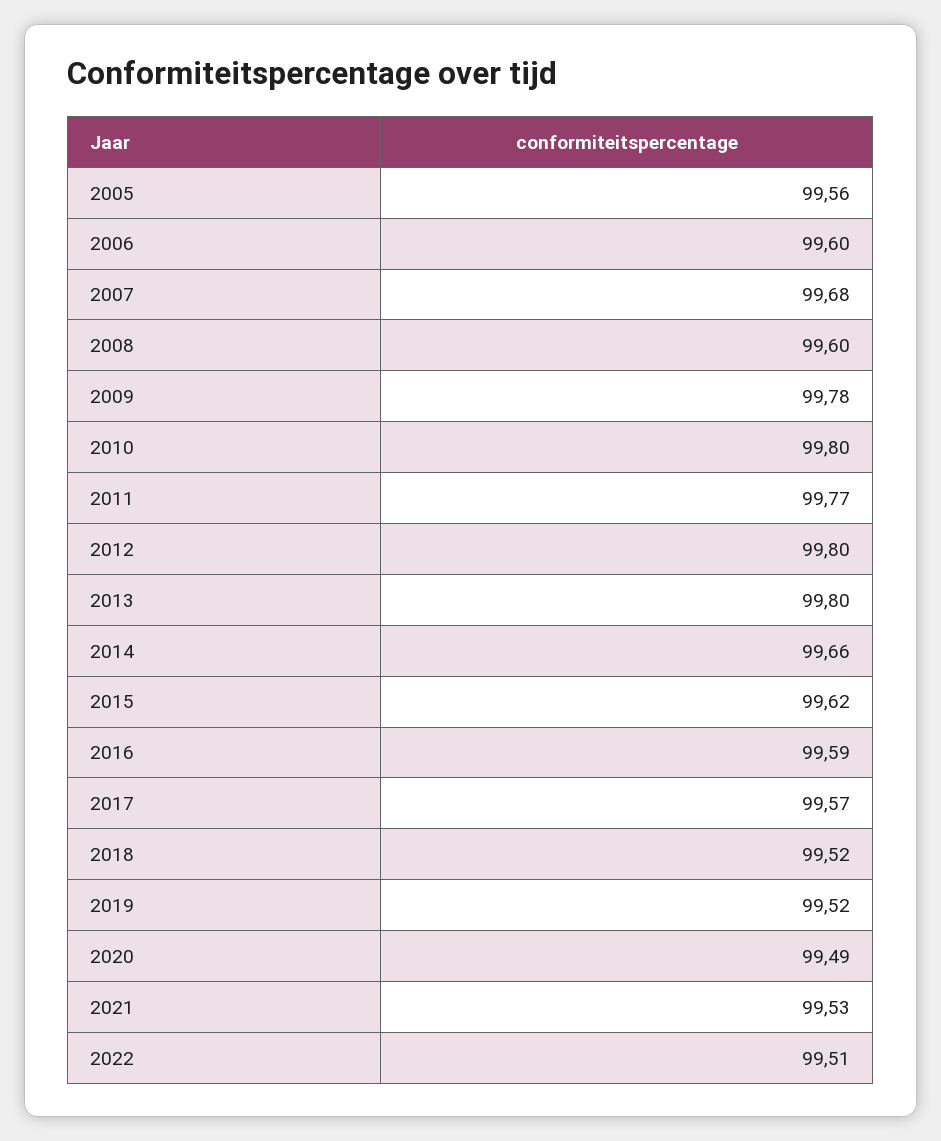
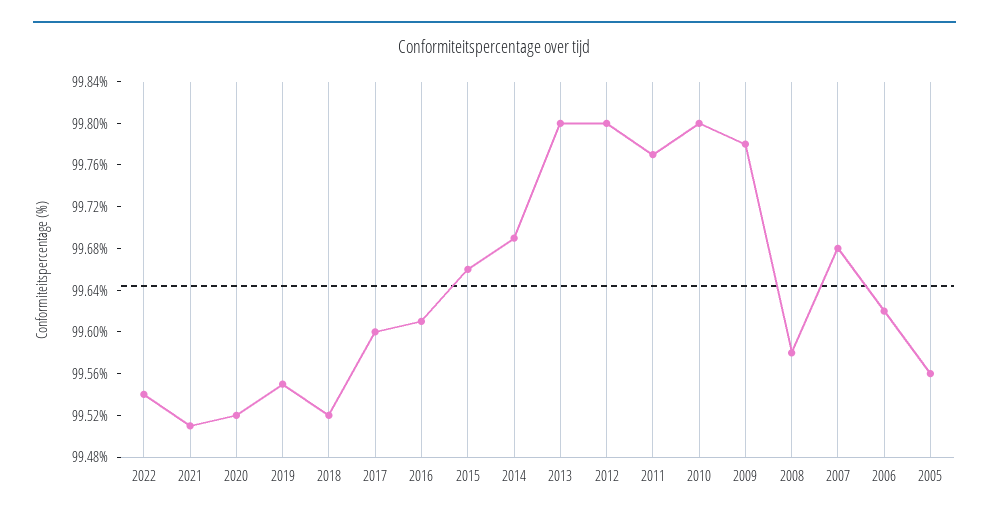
  {
    "2005": 99.56,
-   "2006": 99.6,
+   "2006": 99.62,
    "2007": 99.68,
-   "2008": 99.6,
+   "2008": 99.58,
    "2009": 99.78,
    "2010": 99.8,
    "2011": 99.77,
    "2012": 99.8,
    "2013": 99.8,
-   "2014": 99.66,
+   "2014": 99.69,
-   "2015": 99.62,
+   "2015": 99.66,
-   "2016": 99.59,
+   "2016": 99.61,
-   "2017": 99.57,
+   "2017": 99.6,
    "2018": 99.52,
-   "2019": 99.52,
+   "2019": 99.55,
-   "2020": 99.49,
+   "2020": 99.52,
-   "2021": 99.53,
+   "2021": 99.51,
-   "2022": 99.51
+   "2022": 99.54
  }

